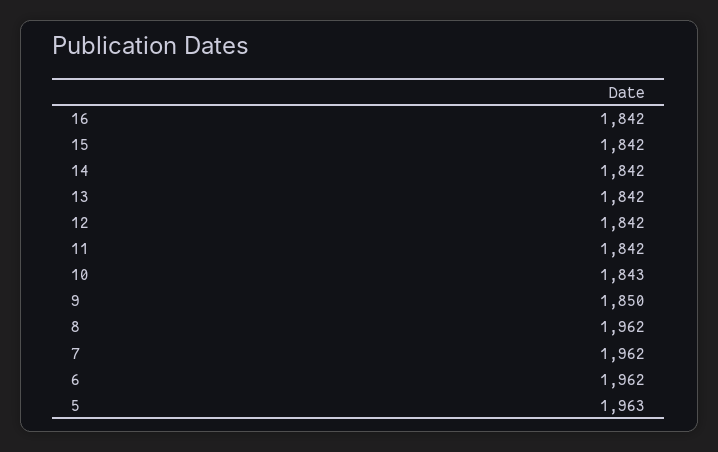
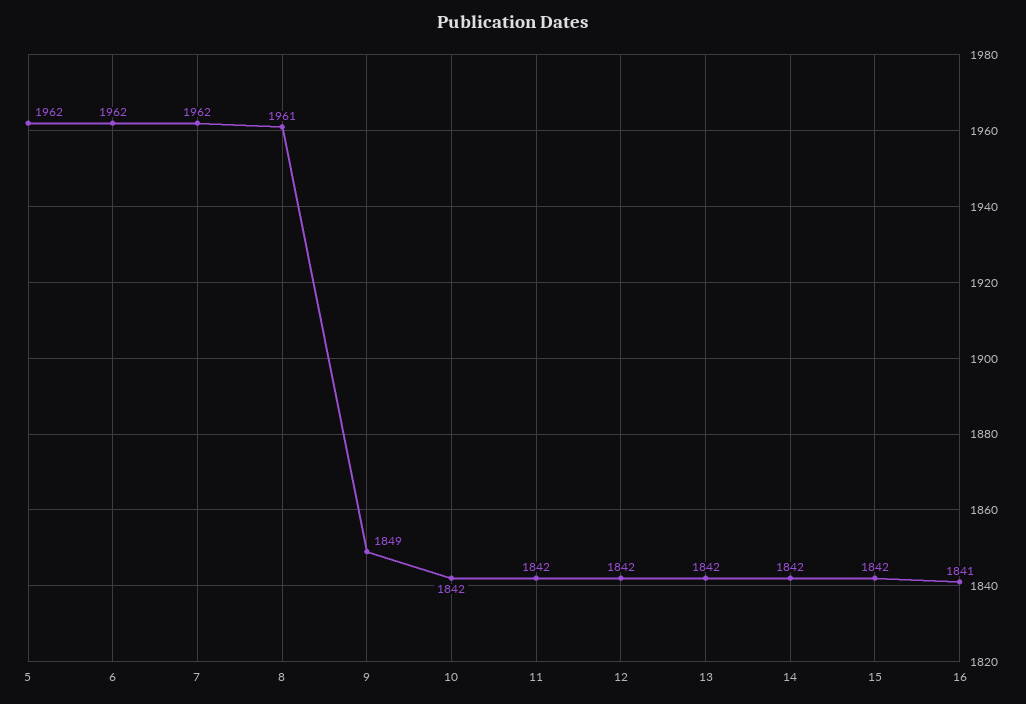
  {
-   "16": 1842,
+   "16": 1841,
    "15": 1842,
    "14": 1842,
    "13": 1842,
    "12": 1842,
    "11": 1842,
-   "10": 1843,
+   "10": 1842,
-   "9": 1850,
+   "9": 1849,
-   "8": 1962,
+   "8": 1961,
    "7": 1962,
    "6": 1962,
-   "5": 1963
+   "5": 1962
  }

